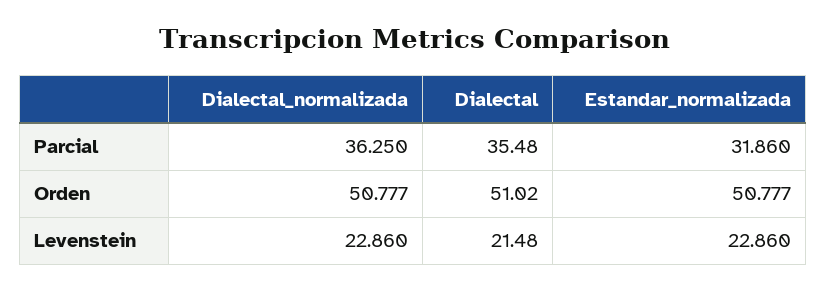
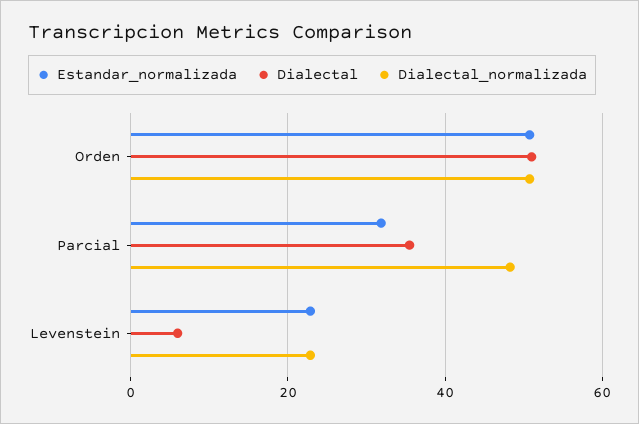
  {
    "Dialectal_normalizada": {
-     "Parcial": 36.25,
+     "Parcial": 48,
      "Orden": 50.777,
      "Levenstein": 22.86
    },
    "Dialectal": {
      "Parcial": 35.48,
      "Orden": 51.02,
-     "Levenstein": 21.48
+     "Levenstein": 6
    },
    "Estandar_normalizada": {
      "Parcial": 31.86,
      "Orden": 50.777,
      "Levenstein": 22.86
    }
  }

